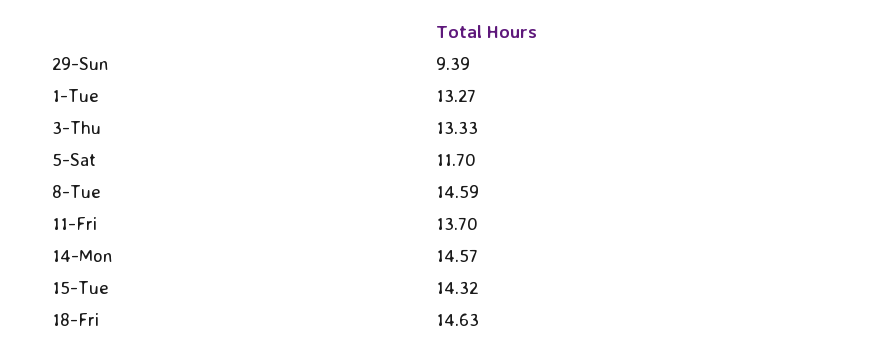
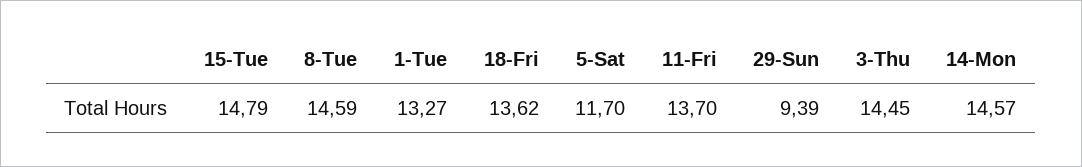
  {
    "29-Sun": 9.39,
    "1-Tue": 13.27,
-   "3-Thu": 13.33,
+   "3-Thu": 14.45,
    "5-Sat": 11.7,
    "8-Tue": 14.59,
    "11-Fri": 13.7,
    "14-Mon": 14.57,
-   "15-Tue": 14.32,
+   "15-Tue": 14.79,
-   "18-Fri": 14.63
+   "18-Fri": 13.62
  }

